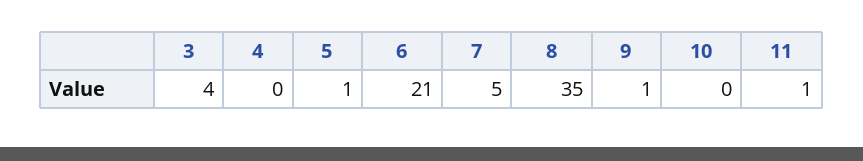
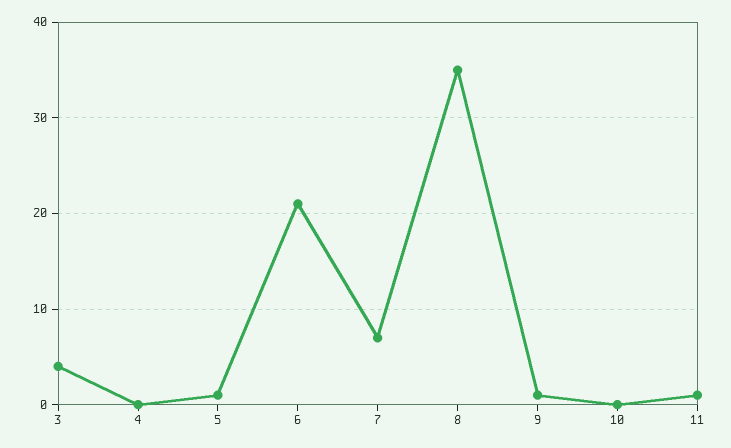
  {
    "3": 4,
    "4": 0,
    "5": 1,
    "6": 21,
-   "7": 5,
+   "7": 7,
    "8": 35,
    "9": 1,
    "10": 0,
    "11": 1
  }

